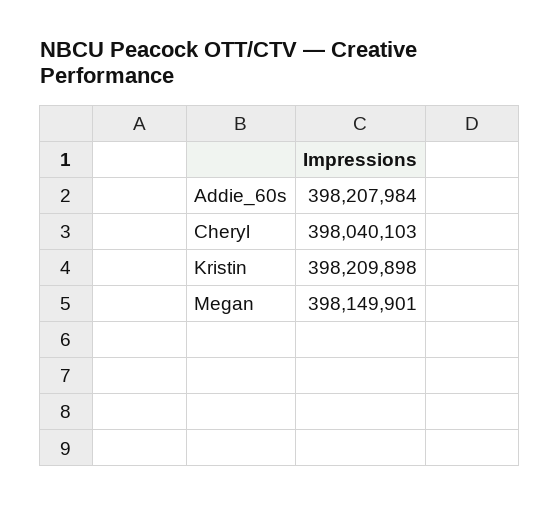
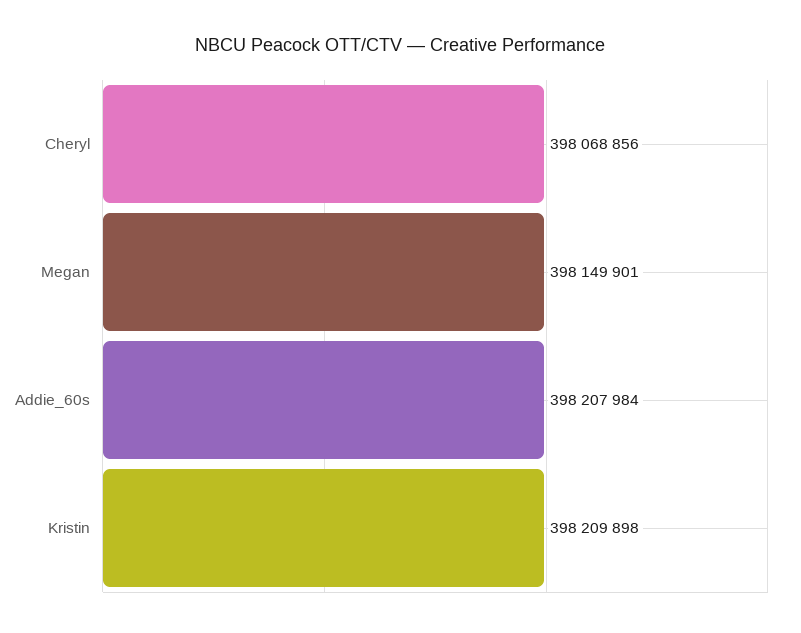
  {
    "Addie_60s": 398207984,
-   "Cheryl": 398040103,
+   "Cheryl": 398068856,
    "Kristin": 398209898,
    "Megan": 398149901
  }

